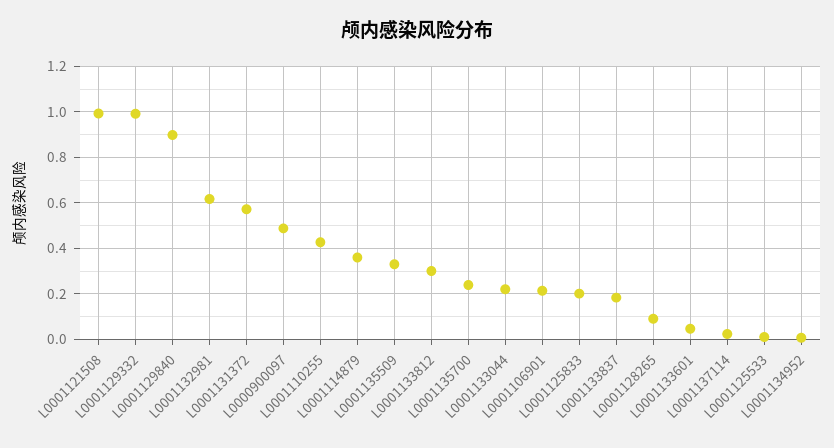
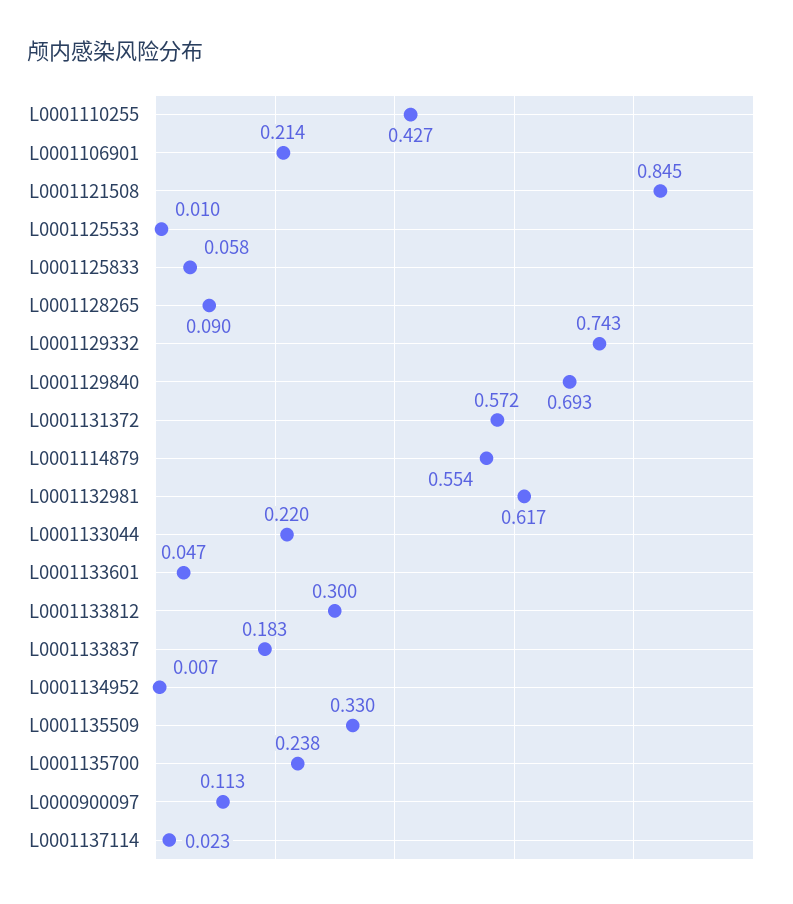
  {
-   "L0001121508": 1,
+   "L0001121508": 0.845,
-   "L0001129332": 1,
+   "L0001129332": 0.743,
-   "L0001129840": 0.9,
+   "L0001129840": 0.693,
    "L0001132981": 0.617,
    "L0001131372": 0.572,
-   "L0000900097": 0.5,
+   "L0000900097": 0.113,
    "L0001110255": 0.427,
-   "L0001114879": 0.35,
+   "L0001114879": 0.554,
    "L0001135509": 0.33,
    "L0001133812": 0.3,
    "L0001135700": 0.238,
    "L0001133044": 0.22,
    "L0001106901": 0.214,
-   "L0001125833": 0.2,
+   "L0001125833": 0.058,
    "L0001133837": 0.183,
    "L0001128265": 0.09,
    "L0001133601": 0.047,
    "L0001137114": 0.023,
    "L0001125533": 0.01,
    "L0001134952": 0.007
  }

